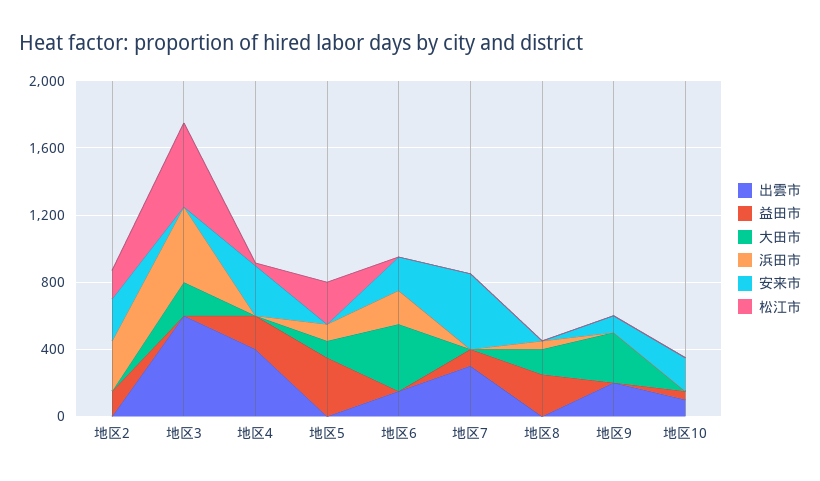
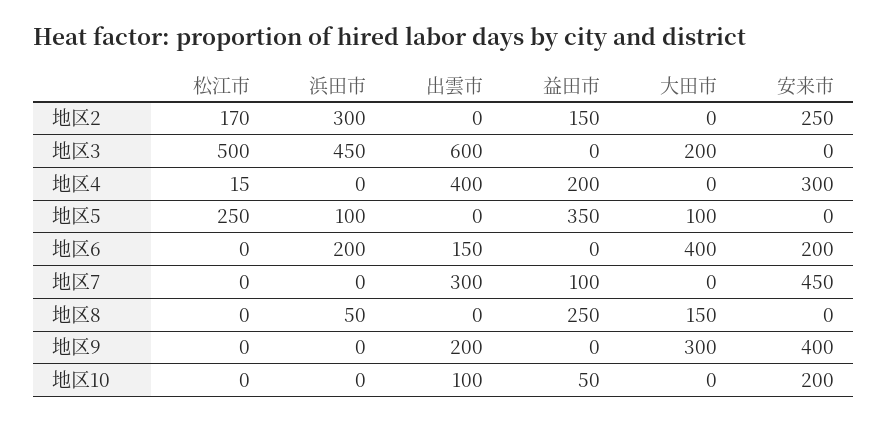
  {
    "出雲市": {
      "地区2": 0,
      "地区3": 600,
      "地区4": 400,
      "地区5": 0,
      "地区6": 150,
      "地区7": 300,
      "地区8": 0,
      "地区9": 200,
      "地区10": 100
    },
    "益田市": {
      "地区2": 150,
      "地区3": 0,
      "地区4": 200,
      "地区5": 350,
      "地区6": 0,
      "地区7": 100,
      "地区8": 250,
      "地区9": 0,
      "地区10": 50
    },
    "大田市": {
      "地区2": 0,
      "地区3": 200,
      "地区4": 0,
      "地区5": 100,
      "地区6": 400,
      "地区7": 0,
      "地区8": 150,
      "地区9": 300,
      "地区10": 0
    },
    "浜田市": {
      "地区2": 300,
      "地区3": 450,
      "地区4": 0,
      "地区5": 100,
      "地区6": 200,
      "地区7": 0,
      "地区8": 50,
      "地区9": 0,
      "地区10": 0
    },
    "安来市": {
      "地区2": 250,
      "地区3": 0,
      "地区4": 300,
      "地区5": 0,
      "地区6": 200,
      "地区7": 450,
      "地区8": 0,
-     "地区9": 100,
+     "地区9": 400,
      "地区10": 200
    },
    "松江市": {
      "地区2": 170,
      "地区3": 500,
      "地区4": 15,
      "地区5": 250,
      "地区6": 0,
      "地区7": 0,
      "地区8": 0,
      "地区9": 0,
      "地区10": 0
    }
  }

